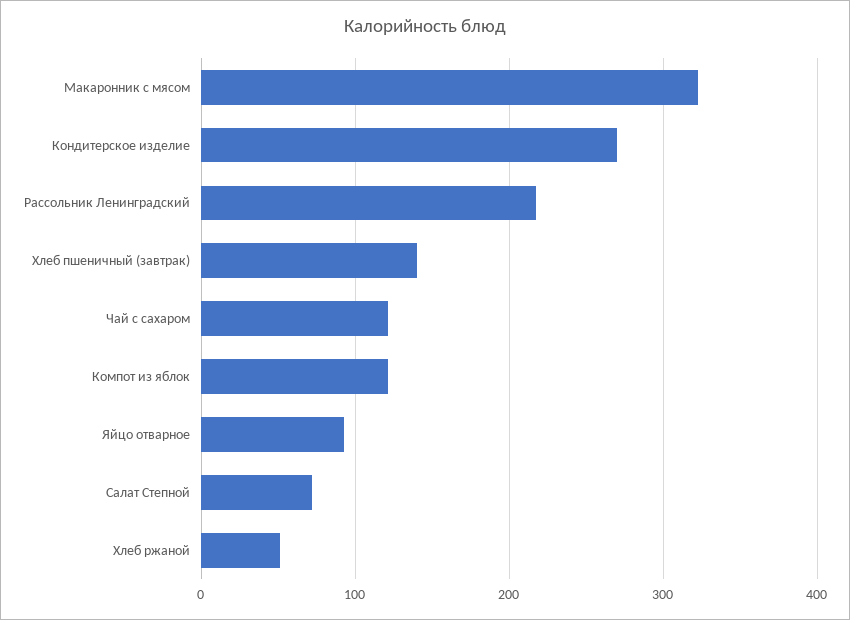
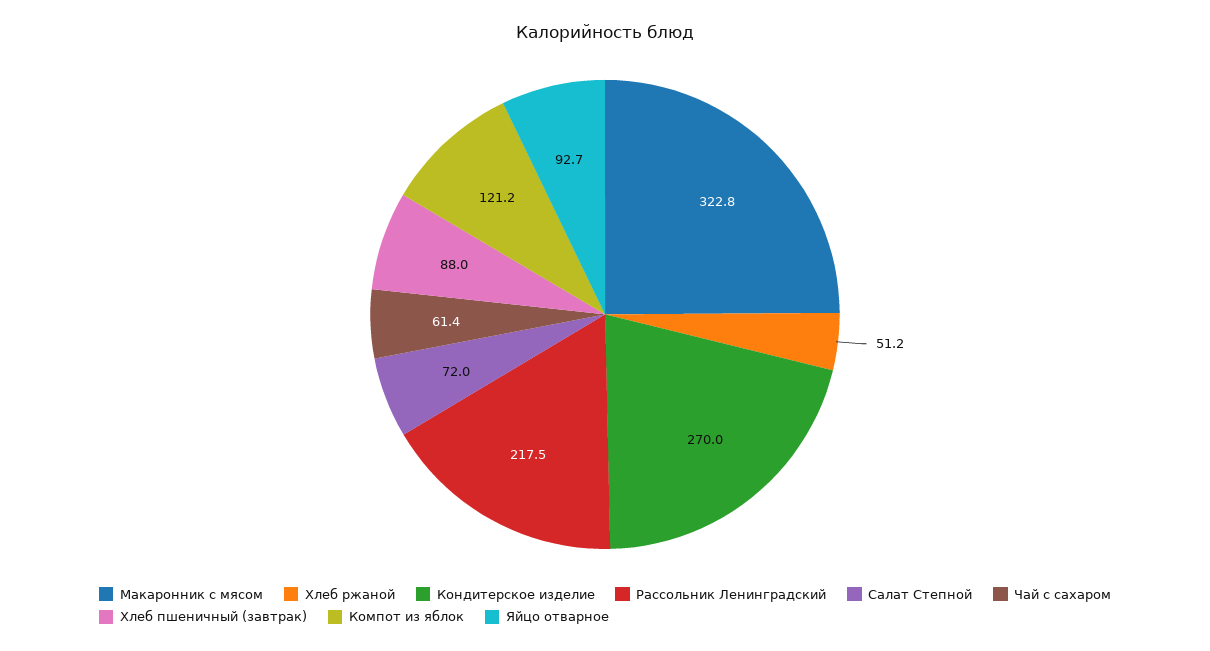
  {
    "Макаронник с мясом": 322.8,
    "Кондитерское изделие": 270,
    "Рассольник Ленинградский": 217.5,
-   "Хлеб пшеничный (завтрак)": 140,
+   "Хлеб пшеничный (завтрак)": 88,
-   "Чай с сахаром": 120,
+   "Чай с сахаром": 61.4,
    "Компот из яблок": 121.2,
    "Яйцо отварное": 92.7,
    "Салат Степной": 72,
    "Хлеб ржаной": 51.2
  }

